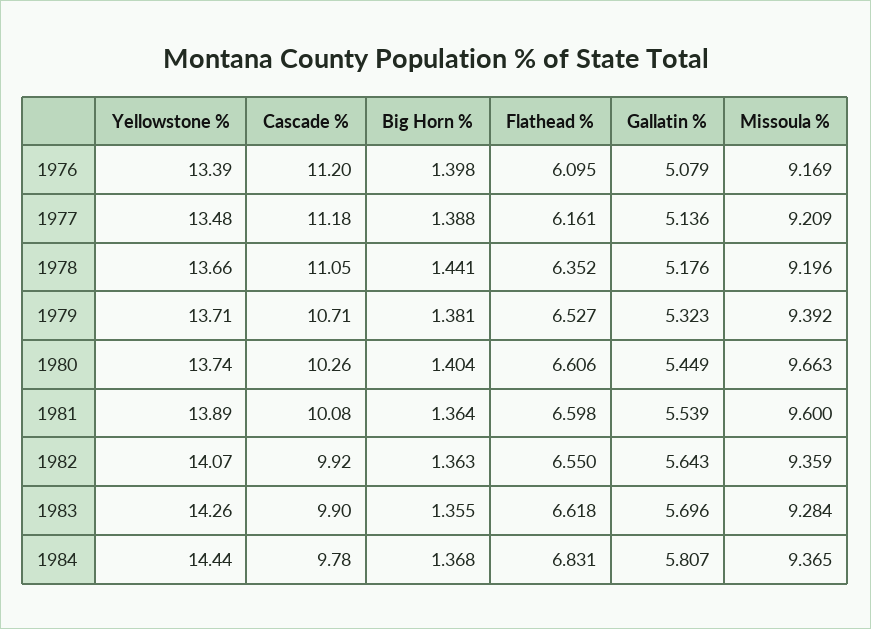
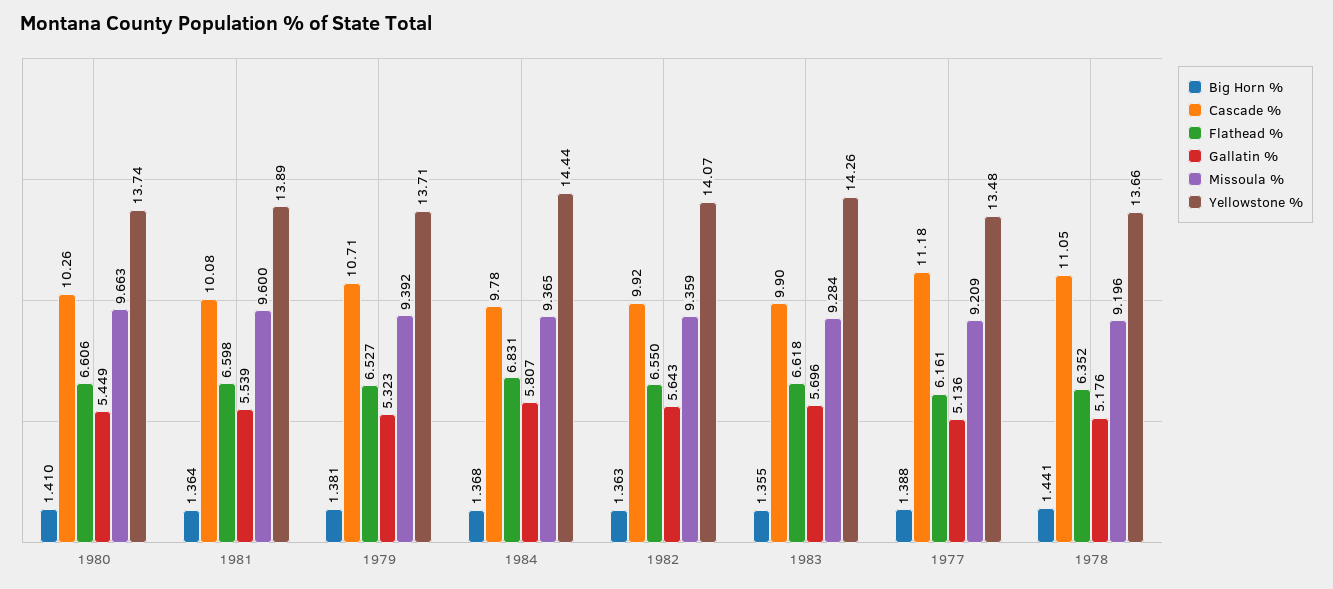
  {
    "Yellowstone %": {
-     "1976": 13.39,
      "1977": 13.48,
      "1978": 13.66,
      "1979": 13.71,
      "1980": 13.74,
      "1981": 13.89,
      "1982": 14.07,
      "1983": 14.26,
      "1984": 14.44
    },
    "Cascade %": {
-     "1976": 11.2,
      "1977": 11.18,
      "1978": 11.05,
      "1979": 10.71,
      "1980": 10.26,
      "1981": 10.08,
      "1982": 9.92,
      "1983": 9.9,
      "1984": 9.78
    },
    "Big Horn %": {
-     "1976": 1.398,
      "1977": 1.388,
      "1978": 1.441,
      "1979": 1.381,
-     "1980": 1.404,
+     "1980": 1.41,
      "1981": 1.364,
      "1982": 1.363,
      "1983": 1.355,
      "1984": 1.368
    },
    "Flathead %": {
-     "1976": 6.095,
      "1977": 6.161,
      "1978": 6.352,
      "1979": 6.527,
      "1980": 6.606,
      "1981": 6.598,
      "1982": 6.55,
      "1983": 6.618,
      "1984": 6.831
    },
    "Gallatin %": {
-     "1976": 5.079,
      "1977": 5.136,
      "1978": 5.176,
      "1979": 5.323,
      "1980": 5.449,
      "1981": 5.539,
      "1982": 5.643,
      "1983": 5.696,
      "1984": 5.807
    },
    "Missoula %": {
-     "1976": 9.169,
      "1977": 9.209,
      "1978": 9.196,
      "1979": 9.392,
      "1980": 9.663,
      "1981": 9.6,
      "1982": 9.359,
      "1983": 9.284,
      "1984": 9.365
    }
  }

